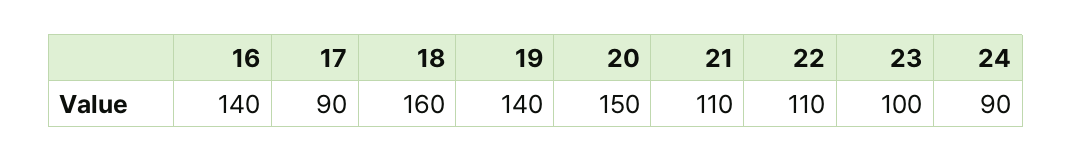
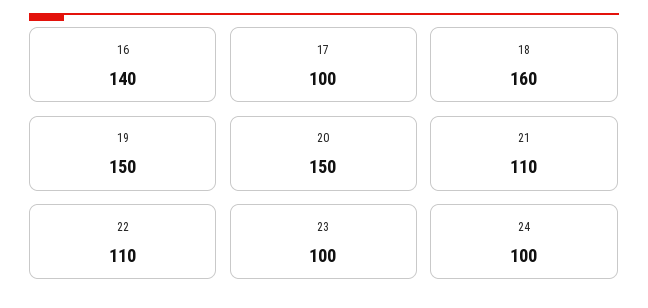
  {
    "16": 140,
-   "17": 90,
+   "17": 100,
    "18": 160,
-   "19": 140,
+   "19": 150,
    "20": 150,
    "21": 110,
    "22": 110,
    "23": 100,
-   "24": 90
+   "24": 100
  }

